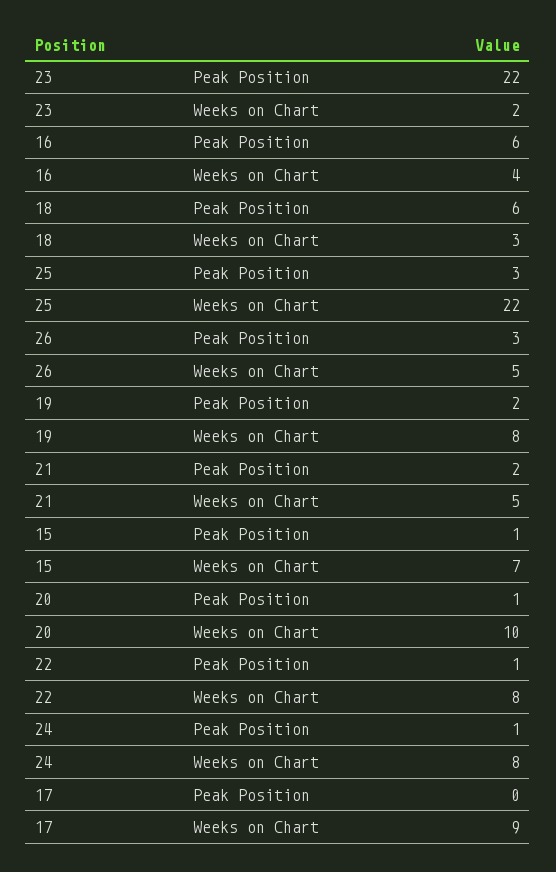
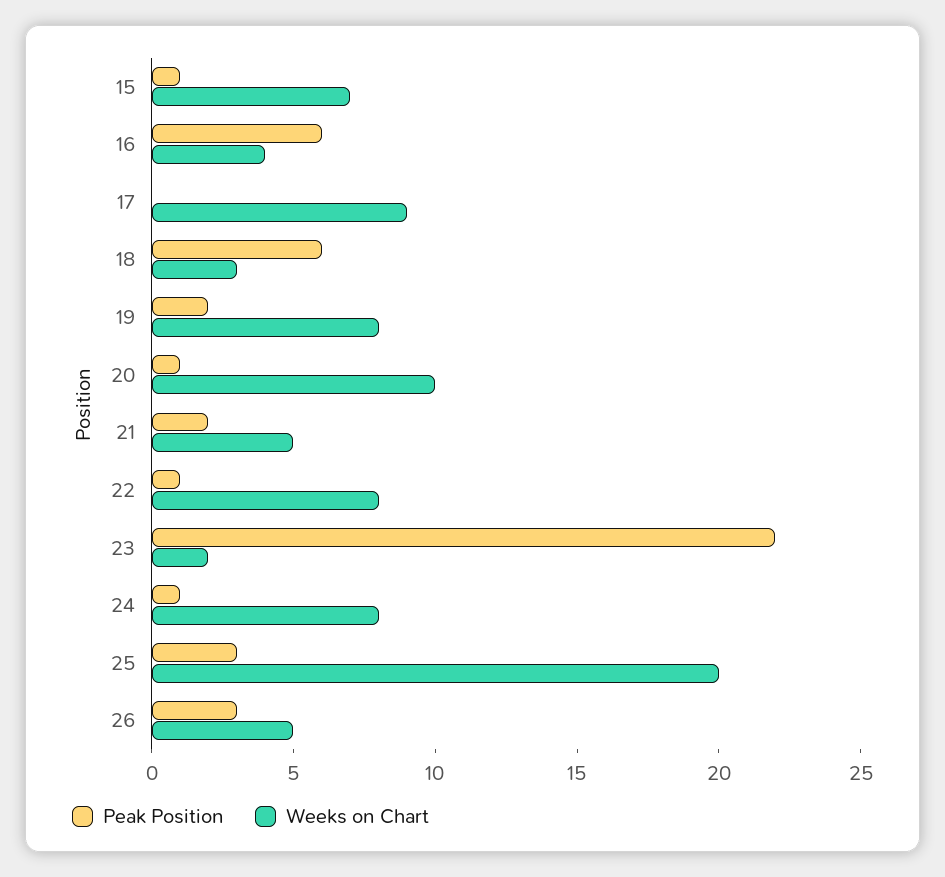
  {
    "Peak Position": {
      "23": 22,
      "16": 6,
      "18": 6,
      "25": 3,
      "26": 3,
      "19": 2,
      "21": 2,
      "15": 1,
      "20": 1,
      "22": 1,
      "24": 1,
      "17": 0
    },
    "Weeks on Chart": {
      "23": 2,
      "16": 4,
      "18": 3,
-     "25": 22,
+     "25": 20,
      "26": 5,
      "19": 8,
      "21": 5,
      "15": 7,
      "20": 10,
      "22": 8,
      "24": 8,
      "17": 9
    }
  }

